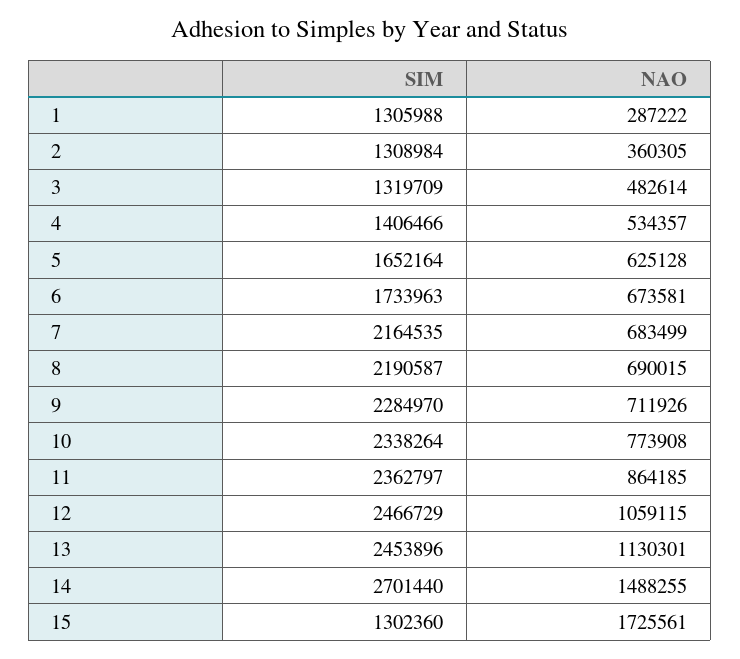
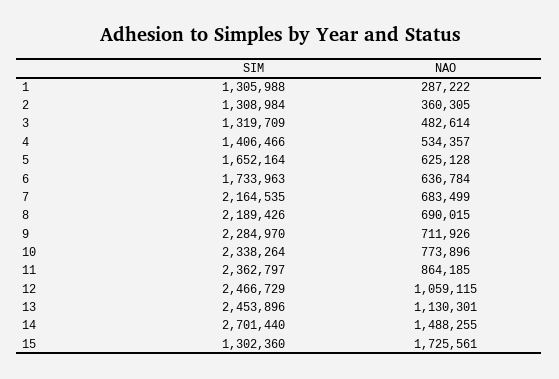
  {
    "SIM": {
      "1": 1305988,
      "2": 1308984,
      "3": 1319709,
      "4": 1406466,
      "5": 1652164,
      "6": 1733963,
      "7": 2164535,
-     "8": 2190587,
+     "8": 2189426,
      "9": 2284970,
      "10": 2338264,
      "11": 2362797,
      "12": 2466729,
      "13": 2453896,
      "14": 2701440,
      "15": 1302360
    },
    "NAO": {
      "1": 287222,
      "2": 360305,
      "3": 482614,
      "4": 534357,
      "5": 625128,
-     "6": 673581,
+     "6": 636784,
      "7": 683499,
      "8": 690015,
      "9": 711926,
-     "10": 773908,
+     "10": 773896,
      "11": 864185,
      "12": 1059115,
      "13": 1130301,
      "14": 1488255,
      "15": 1725561
    }
  }

